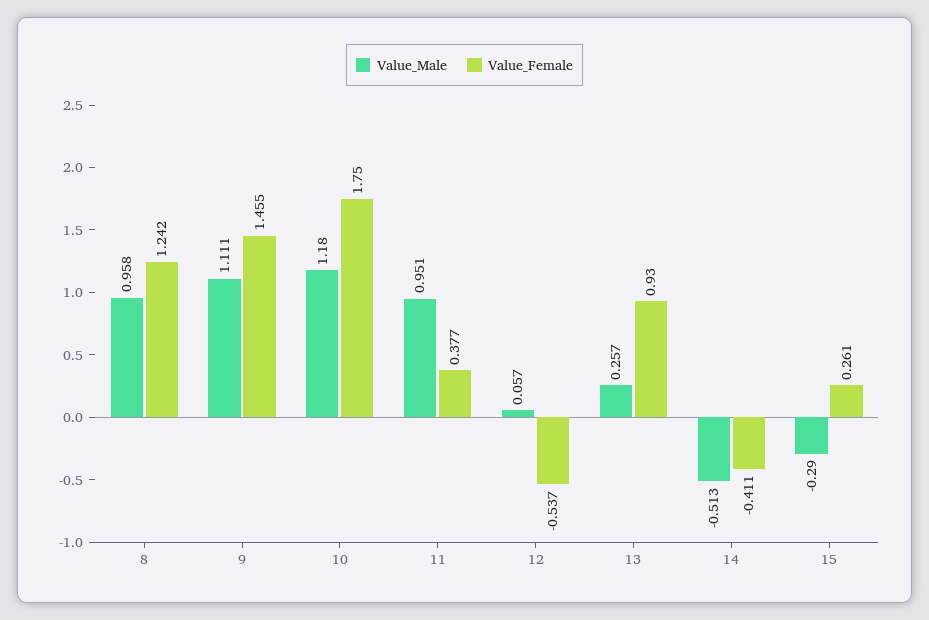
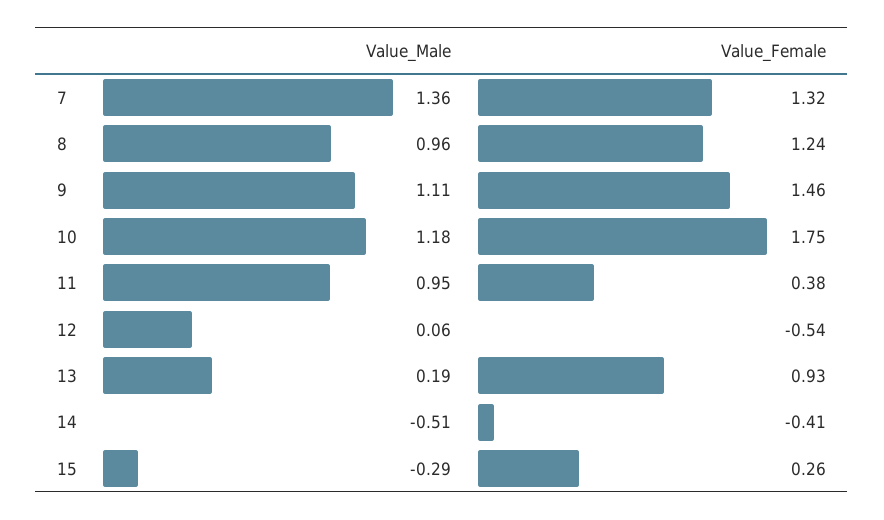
  {
    "Value_Male": {
      "8": 0.958,
      "9": 1.111,
      "10": 1.18,
      "11": 0.951,
      "12": 0.057,
-     "13": 0.257,
+     "13": 0.19,
      "14": -0.513,
-     "15": -0.29
+     "15": -0.29,
+     "7": 1.36
    },
    "Value_Female": {
      "8": 1.242,
      "9": 1.455,
      "10": 1.75,
      "11": 0.377,
      "12": -0.537,
      "13": 0.93,
      "14": -0.411,
-     "15": 0.261
+     "15": 0.261,
+     "7": 1.32
    }
  }

